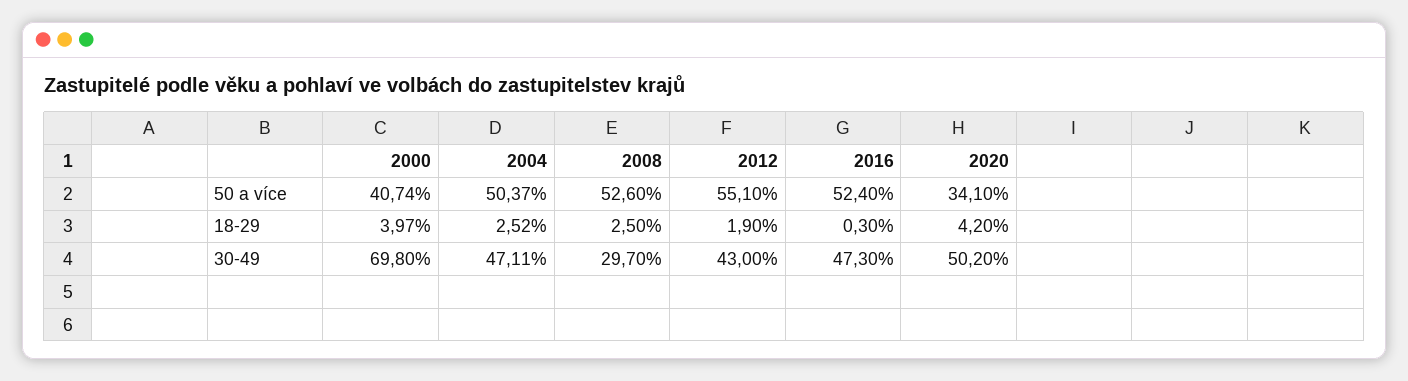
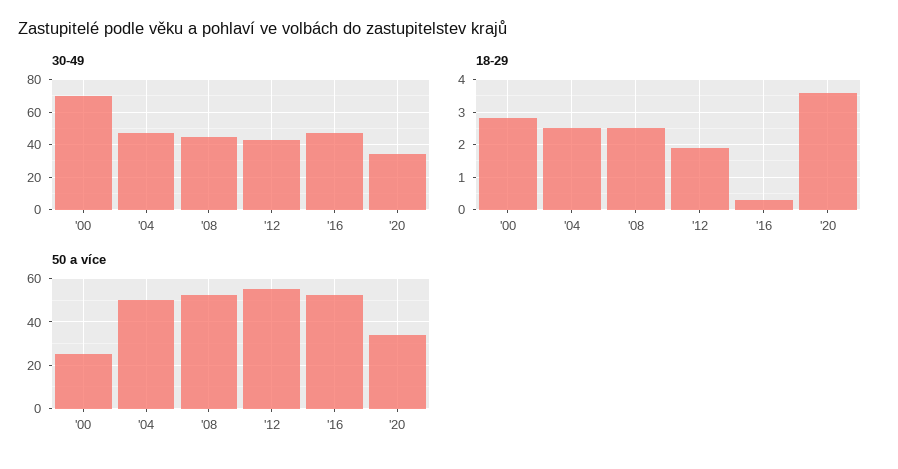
  {
    "50 a více": {
-     "2000": 40.74,
+     "2000": 25,
      "2004": 50.37,
      "2008": 52.6,
      "2012": 55.1,
      "2016": 52.4,
      "2020": 34.1
    },
    "18-29": {
-     "2000": 3.97,
+     "2000": 2.8,
      "2004": 2.52,
      "2008": 2.5,
      "2012": 1.9,
      "2016": 0.3,
-     "2020": 4.2
+     "2020": 3.6
    },
    "30-49": {
      "2000": 69.8,
      "2004": 47.11,
-     "2008": 29.7,
+     "2008": 45,
      "2012": 43,
      "2016": 47.3,
-     "2020": 50.2
+     "2020": 35
    }
  }

